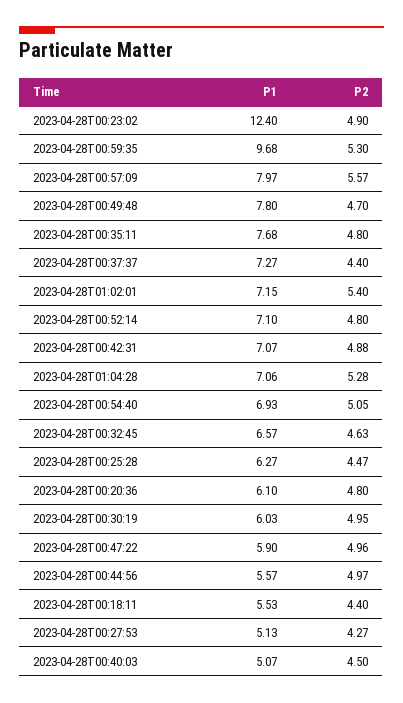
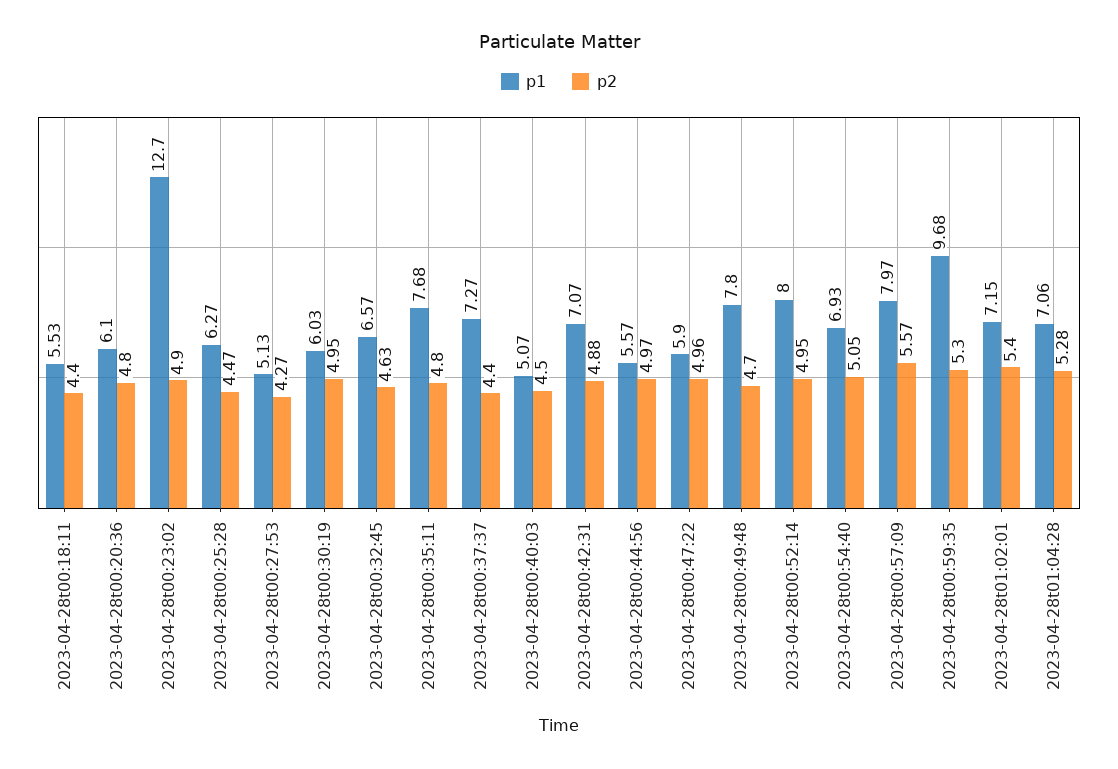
  {
    "P1": {
-     "2023-04-28T00:23:02": 12.4,
+     "2023-04-28T00:23:02": 12.7,
      "2023-04-28T00:59:35": 9.68,
      "2023-04-28T00:57:09": 7.97,
      "2023-04-28T00:49:48": 7.8,
      "2023-04-28T00:35:11": 7.68,
      "2023-04-28T00:37:37": 7.27,
      "2023-04-28T01:02:01": 7.15,
-     "2023-04-28T00:52:14": 7.1,
+     "2023-04-28T00:52:14": 8,
      "2023-04-28T00:42:31": 7.07,
      "2023-04-28T01:04:28": 7.06,
      "2023-04-28T00:54:40": 6.93,
      "2023-04-28T00:32:45": 6.57,
      "2023-04-28T00:25:28": 6.27,
      "2023-04-28T00:20:36": 6.1,
      "2023-04-28T00:30:19": 6.03,
      "2023-04-28T00:47:22": 5.9,
      "2023-04-28T00:44:56": 5.57,
      "2023-04-28T00:18:11": 5.53,
      "2023-04-28T00:27:53": 5.13,
      "2023-04-28T00:40:03": 5.07
    },
    "P2": {
      "2023-04-28T00:23:02": 4.9,
      "2023-04-28T00:59:35": 5.3,
      "2023-04-28T00:57:09": 5.57,
      "2023-04-28T00:49:48": 4.7,
      "2023-04-28T00:35:11": 4.8,
      "2023-04-28T00:37:37": 4.4,
      "2023-04-28T01:02:01": 5.4,
-     "2023-04-28T00:52:14": 4.8,
+     "2023-04-28T00:52:14": 4.95,
      "2023-04-28T00:42:31": 4.88,
      "2023-04-28T01:04:28": 5.28,
      "2023-04-28T00:54:40": 5.05,
      "2023-04-28T00:32:45": 4.63,
      "2023-04-28T00:25:28": 4.47,
      "2023-04-28T00:20:36": 4.8,
      "2023-04-28T00:30:19": 4.95,
      "2023-04-28T00:47:22": 4.96,
      "2023-04-28T00:44:56": 4.97,
      "2023-04-28T00:18:11": 4.4,
      "2023-04-28T00:27:53": 4.27,
      "2023-04-28T00:40:03": 4.5
    }
  }

